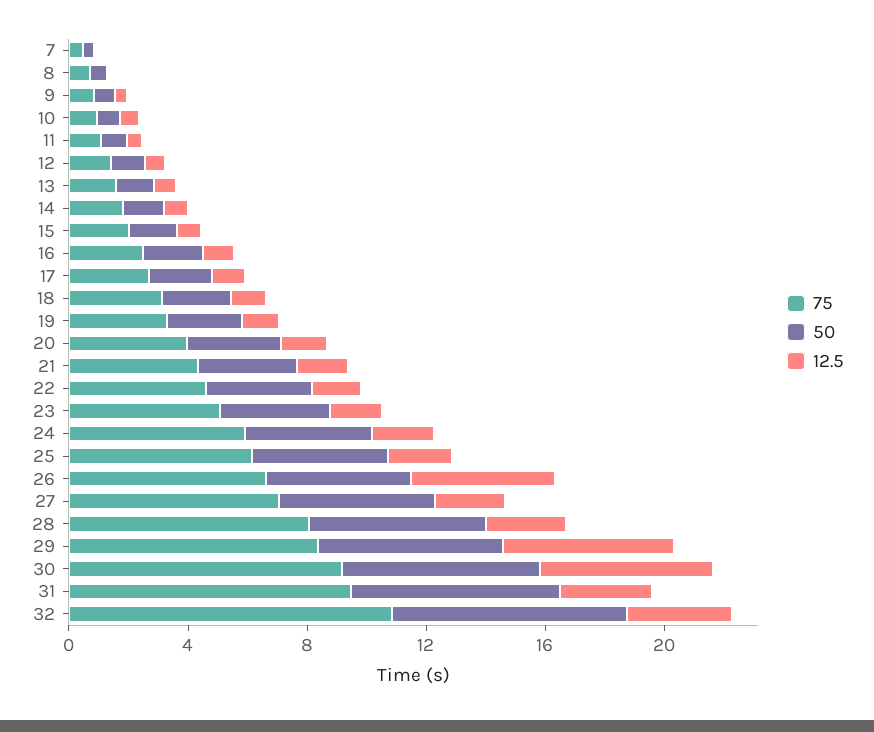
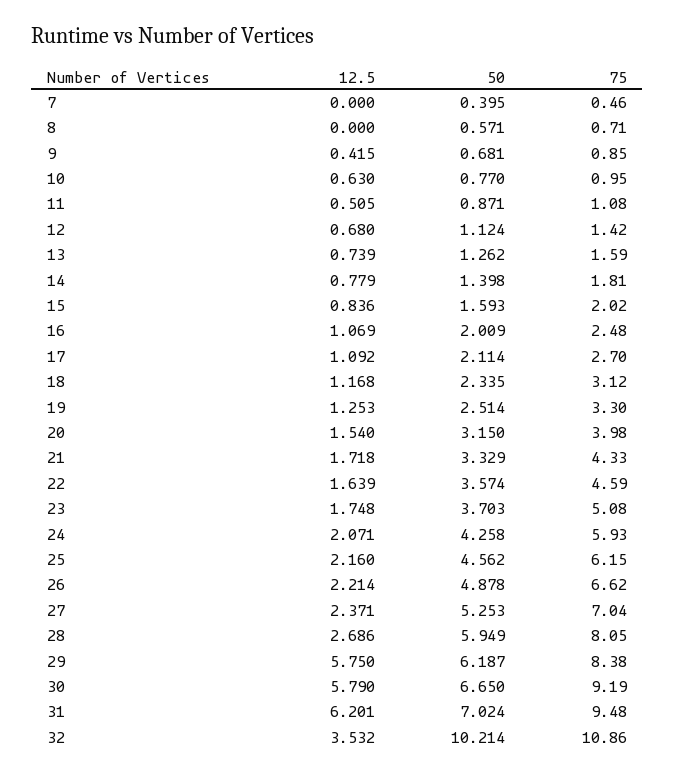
  {
    "75": {
      "7": 0.46,
      "8": 0.71,
      "9": 0.85,
      "10": 0.95,
      "11": 1.08,
      "12": 1.42,
      "13": 1.59,
      "14": 1.81,
      "15": 2.02,
      "16": 2.48,
      "17": 2.7,
      "18": 3.12,
      "19": 3.3,
      "20": 3.98,
      "21": 4.33,
      "22": 4.59,
      "23": 5.08,
      "24": 5.93,
      "25": 6.15,
      "26": 6.62,
      "27": 7.04,
      "28": 8.05,
      "29": 8.38,
      "30": 9.19,
      "31": 9.48,
      "32": 10.86
    },
    "50": {
      "7": 0.395,
      "8": 0.571,
      "9": 0.681,
      "10": 0.77,
      "11": 0.871,
      "12": 1.124,
      "13": 1.262,
      "14": 1.398,
      "15": 1.593,
      "16": 2.009,
      "17": 2.114,
      "18": 2.335,
      "19": 2.514,
      "20": 3.15,
      "21": 3.329,
      "22": 3.574,
      "23": 3.703,
      "24": 4.258,
      "25": 4.562,
      "26": 4.878,
      "27": 5.253,
      "28": 5.949,
      "29": 6.187,
      "30": 6.65,
      "31": 7.024,
-     "32": 8
+     "32": 10.214
    },
    "12.5": {
      "7": 0,
      "8": 0,
      "9": 0.415,
      "10": 0.63,
      "11": 0.505,
      "12": 0.68,
      "13": 0.739,
      "14": 0.779,
      "15": 0.836,
      "16": 1.069,
      "17": 1.092,
      "18": 1.168,
      "19": 1.253,
      "20": 1.54,
      "21": 1.718,
      "22": 1.639,
      "23": 1.748,
      "24": 2.071,
      "25": 2.16,
-     "26": 5,
+     "26": 2.214,
      "27": 2.371,
      "28": 2.686,
      "29": 5.75,
      "30": 5.79,
-     "31": 3,
+     "31": 6.201,
      "32": 3.532
    }
  }

